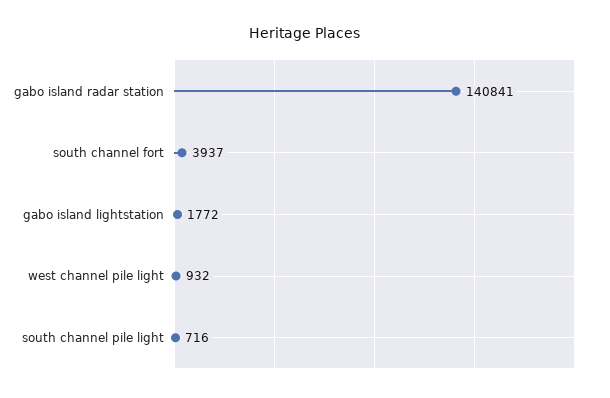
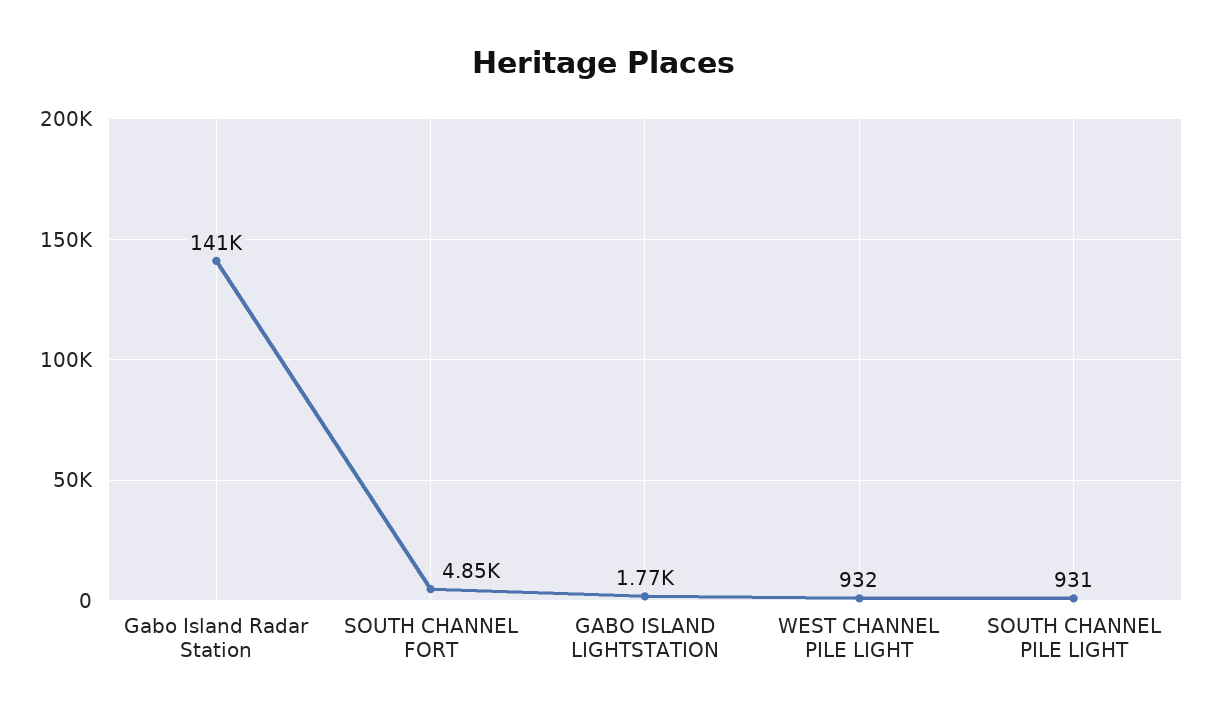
  {
    "gabo island radar station": 140841,
-   "south channel fort": 3937,
+   "south channel fort": 4850,
    "gabo island lightstation": 1772,
    "west channel pile light": 932,
-   "south channel pile light": 716
+   "south channel pile light": 931
  }

